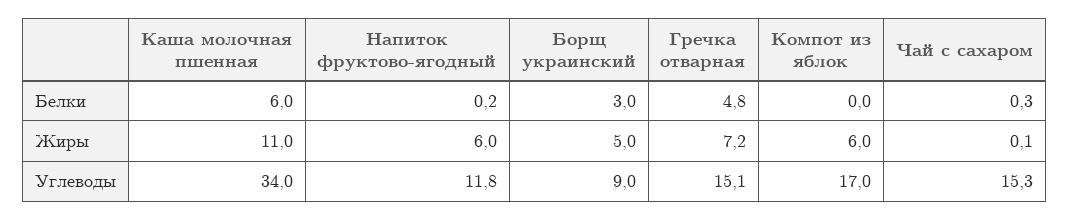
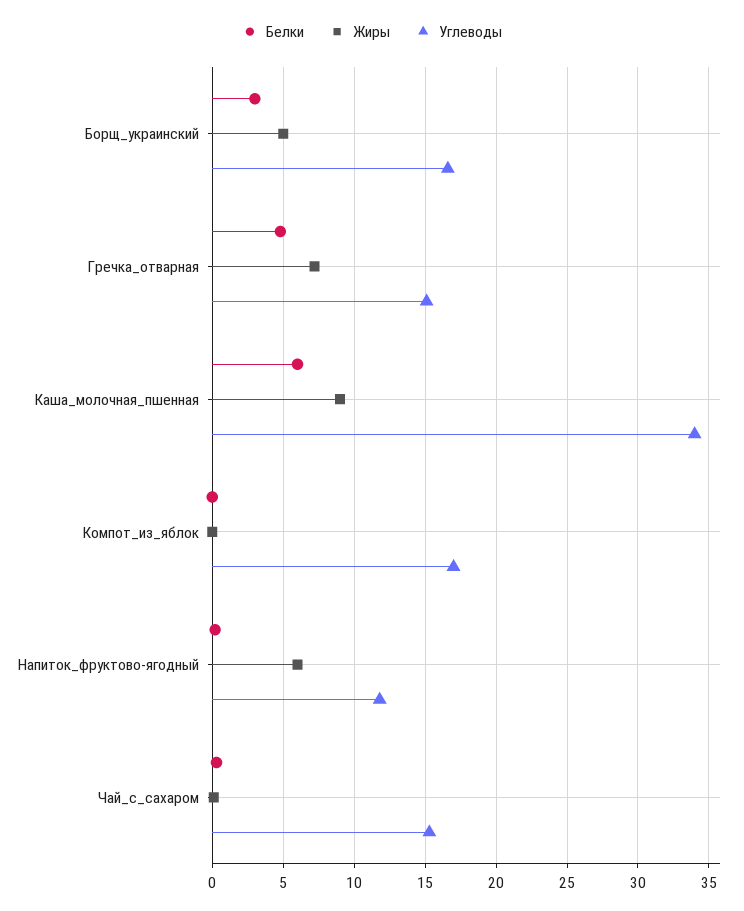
  {
    "Белки": {
      "Каша молочная пшенная": 6,
      "Напиток фруктово-ягодный": 0.2,
      "Борщ украинский": 3,
      "Гречка отварная": 4.8,
      "Компот из яблок": 0,
      "Чай с сахаром": 0.3
    },
    "Жиры": {
-     "Каша молочная пшенная": 11,
+     "Каша молочная пшенная": 9,
      "Напиток фруктово-ягодный": 6,
      "Борщ украинский": 5,
      "Гречка отварная": 7.2,
-     "Компот из яблок": 6,
+     "Компот из яблок": 0,
      "Чай с сахаром": 0.1
    },
    "Углеводы": {
      "Каша молочная пшенная": 34,
      "Напиток фруктово-ягодный": 11.8,
-     "Борщ украинский": 9,
+     "Борщ украинский": 16.5,
      "Гречка отварная": 15.1,
      "Компот из яблок": 17,
      "Чай с сахаром": 15.3
    }
  }

